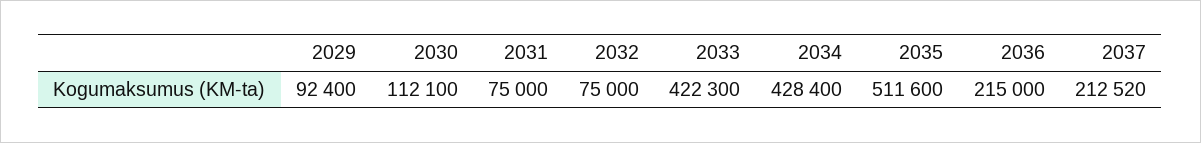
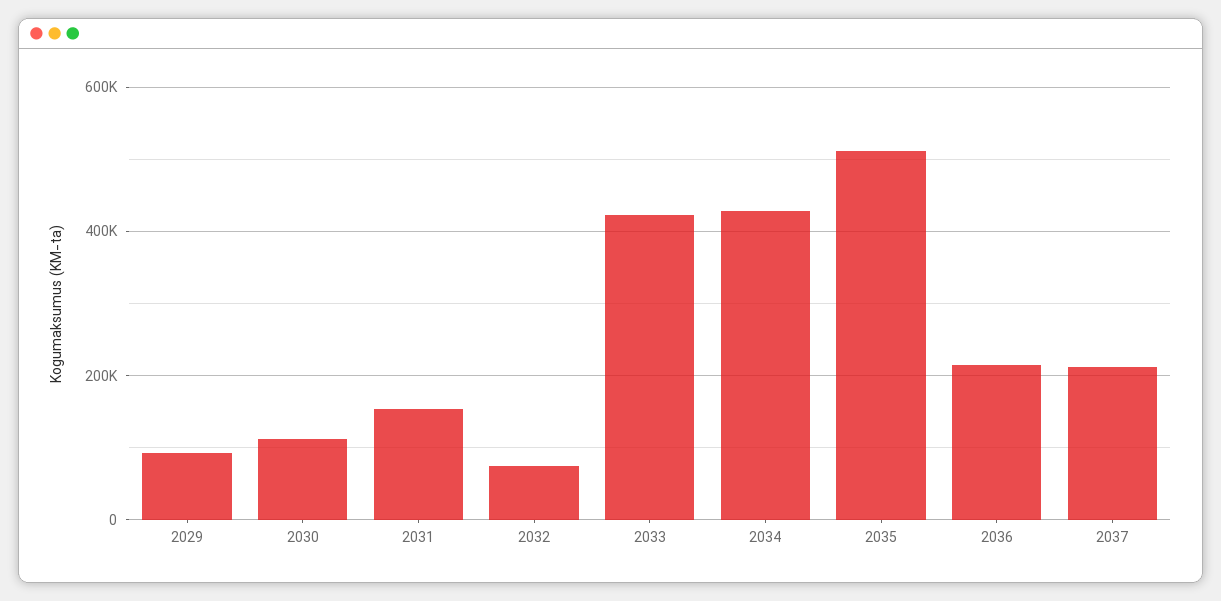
  {
    "2029": 92400,
    "2030": 112100,
-   "2031": 75000,
+   "2031": 160000,
    "2032": 75000,
    "2033": 422300,
    "2034": 428400,
    "2035": 511600,
    "2036": 215000,
    "2037": 212520
  }

